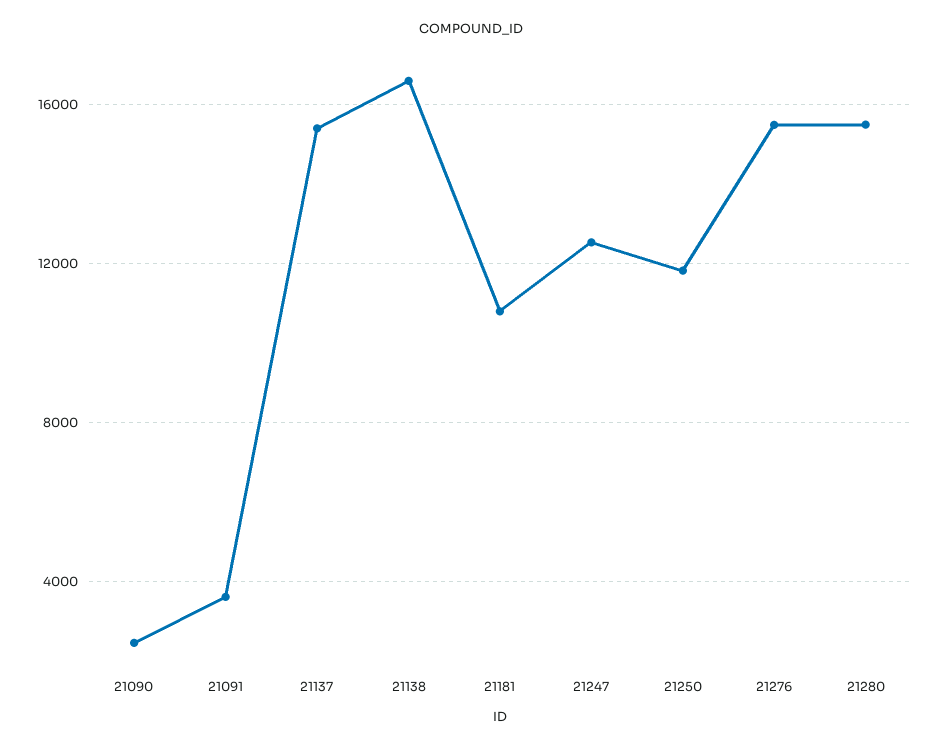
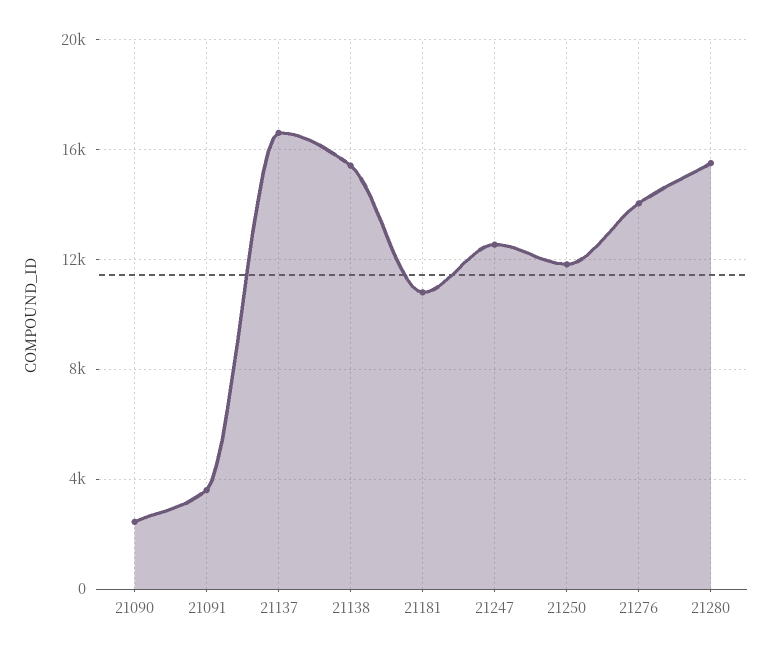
  {
    "21090": 2500,
    "21091": 3500,
-   "21137": 15500,
+   "21137": 16500,
-   "21138": 16500,
+   "21138": 15500,
    "21181": 11000,
    "21247": 12500,
    "21250": 12000,
-   "21276": 15500,
+   "21276": 14000,
    "21280": 15500
  }

